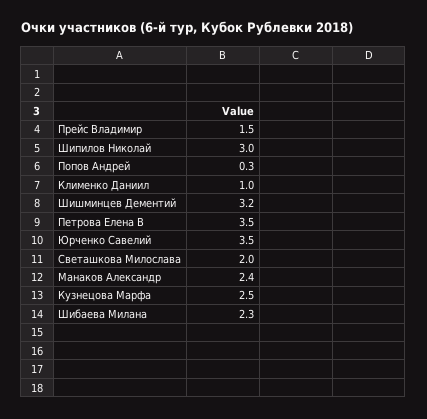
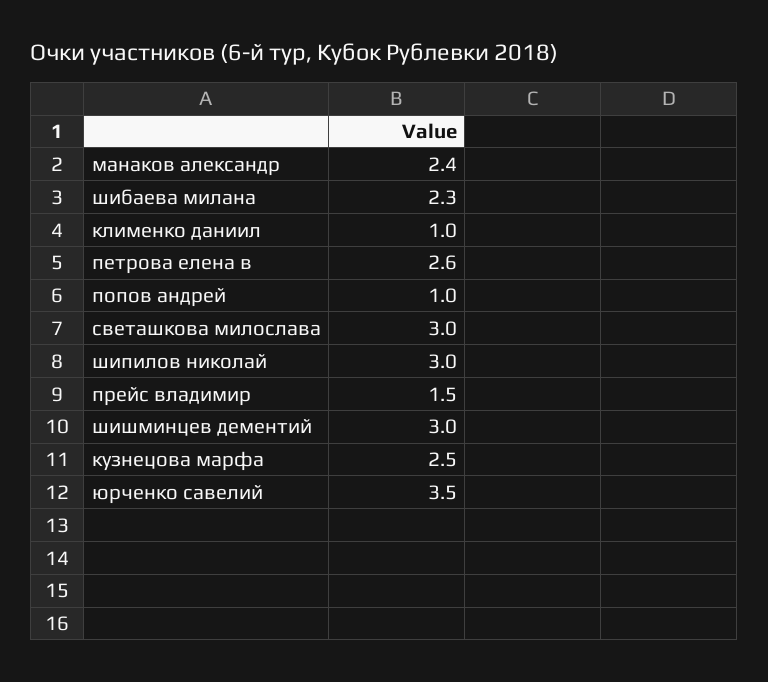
  {
    "Прейс Владимир": 1.5,
    "Шипилов Николай": 3,
-   "Попов Андрей": 0.3,
+   "Попов Андрей": 1,
    "Клименко Даниил": 1,
-   "Шишминцев Дементий": 3.2,
+   "Шишминцев Дементий": 3,
-   "Петрова Елена В": 3.5,
+   "Петрова Елена В": 2.6,
    "Юрченко Савелий": 3.5,
-   "Светашкова Милослава": 2,
+   "Светашкова Милослава": 3,
    "Манаков Александр": 2.4,
    "Кузнецова Марфа": 2.5,
    "Шибаева Милана": 2.3
  }

